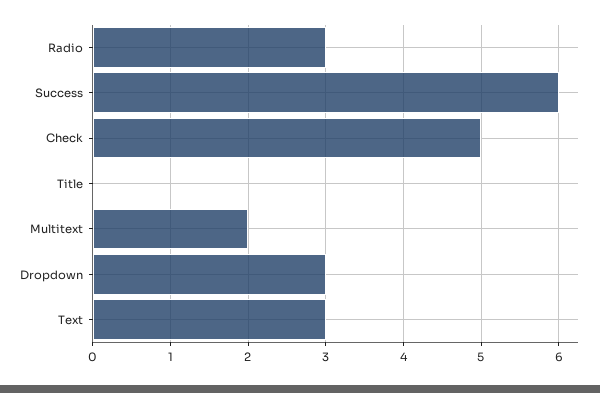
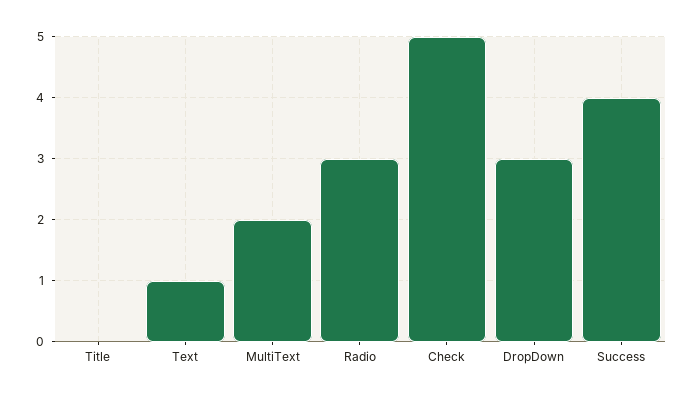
  {
    "Radio": 3,
-   "Success": 6,
+   "Success": 4,
    "Check": 5,
    "Title": 0,
    "Multitext": 2,
    "Dropdown": 3,
-   "Text": 3
+   "Text": 1
  }

